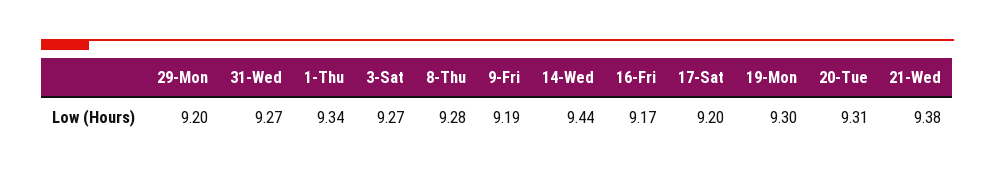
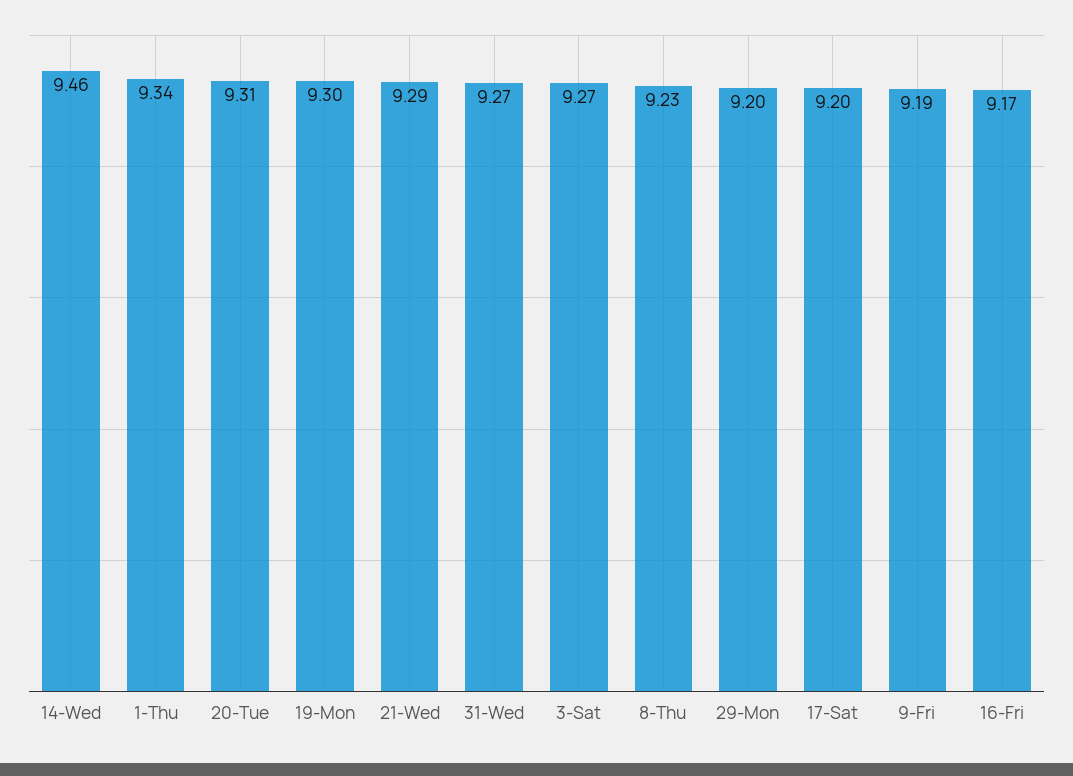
  {
    "29-Mon": 9.2,
    "31-Wed": 9.27,
    "1-Thu": 9.34,
    "3-Sat": 9.27,
-   "8-Thu": 9.28,
+   "8-Thu": 9.23,
    "9-Fri": 9.19,
-   "14-Wed": 9.44,
+   "14-Wed": 9.46,
    "16-Fri": 9.17,
    "17-Sat": 9.2,
    "19-Mon": 9.3,
    "20-Tue": 9.31,
-   "21-Wed": 9.38
+   "21-Wed": 9.29
  }

